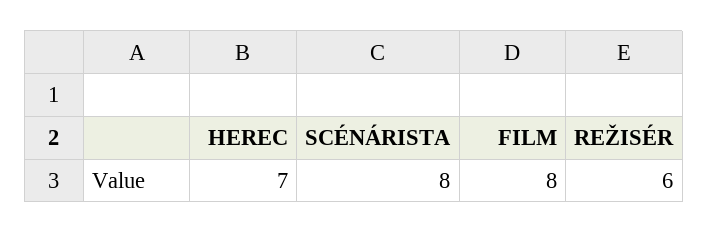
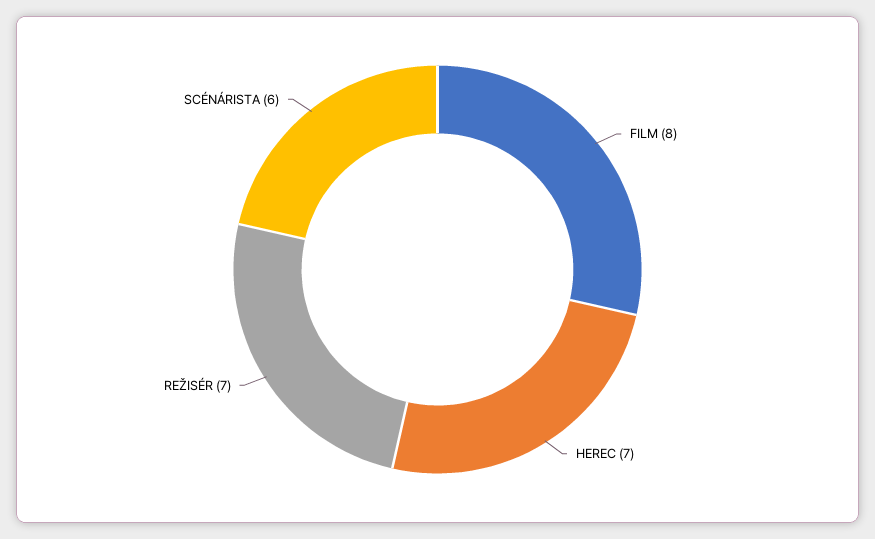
  {
    "HEREC": 7,
-   "SCÉNÁRISTA": 8,
+   "SCÉNÁRISTA": 6,
    "FILM": 8,
-   "REŽISÉR": 6
+   "REŽISÉR": 7
  }

